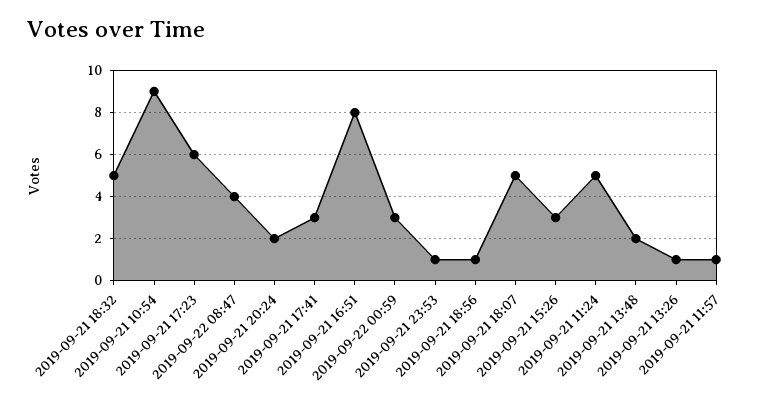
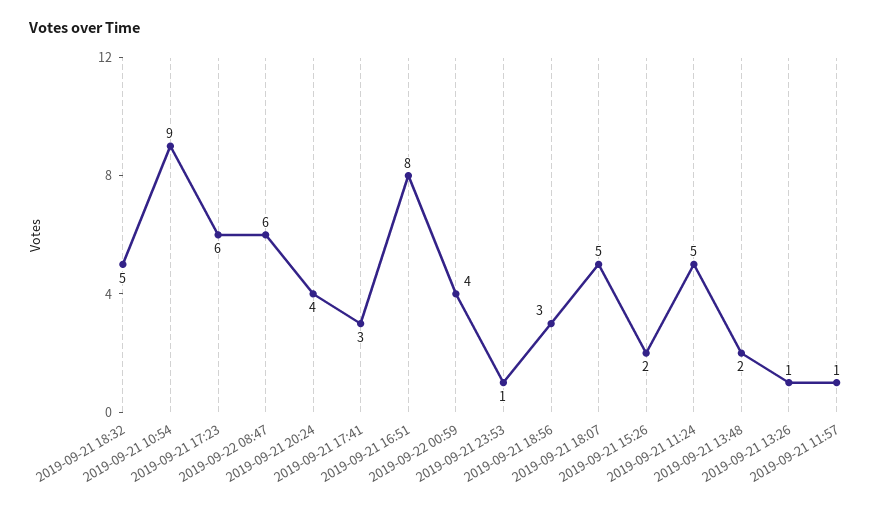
  {
    "2019-09-21 18:32": 5,
    "2019-09-21 10:54": 9,
    "2019-09-21 17:23": 6,
-   "2019-09-22 08:47": 4,
+   "2019-09-22 08:47": 6,
-   "2019-09-21 20:24": 2,
+   "2019-09-21 20:24": 4,
    "2019-09-21 17:41": 3,
    "2019-09-21 16:51": 8,
-   "2019-09-22 00:59": 3,
+   "2019-09-22 00:59": 4,
    "2019-09-21 23:53": 1,
-   "2019-09-21 18:56": 1,
+   "2019-09-21 18:56": 3,
    "2019-09-21 18:07": 5,
-   "2019-09-21 15:26": 3,
+   "2019-09-21 15:26": 2,
    "2019-09-21 11:24": 5,
    "2019-09-21 13:48": 2,
    "2019-09-21 13:26": 1,
    "2019-09-21 11:57": 1
  }

